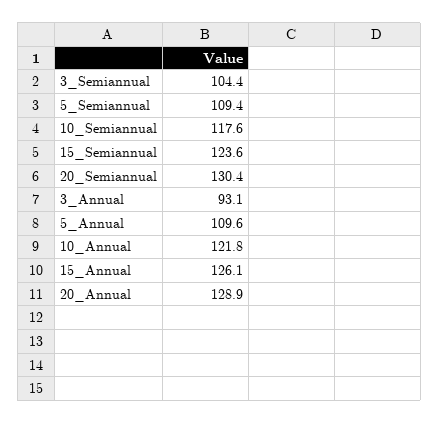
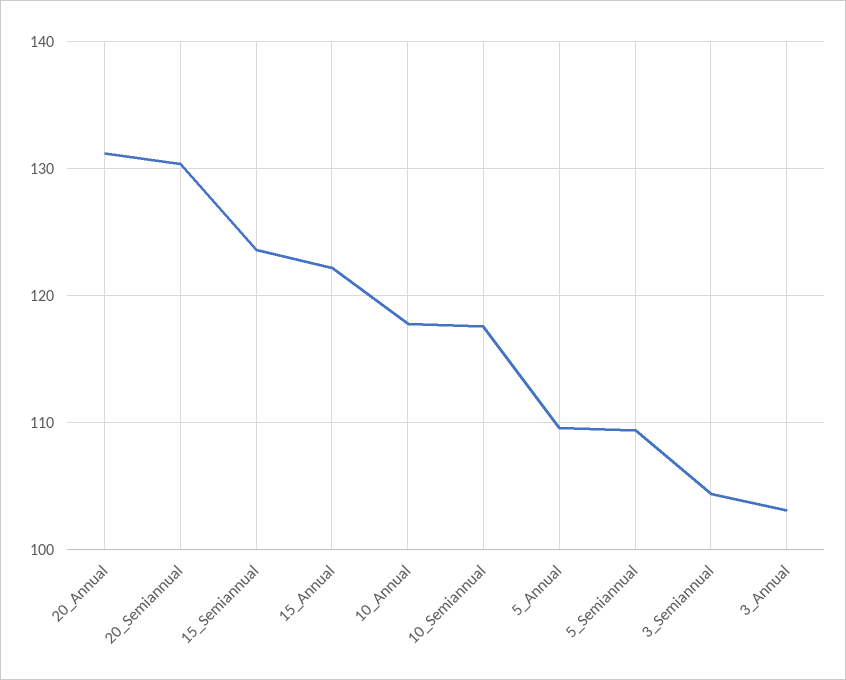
  {
    "3_Semiannual": 104.4,
    "5_Semiannual": 109.4,
    "10_Semiannual": 117.6,
    "15_Semiannual": 123.6,
    "20_Semiannual": 130.4,
-   "3_Annual": 93.1,
+   "3_Annual": 103,
    "5_Annual": 109.6,
-   "10_Annual": 121.8,
+   "10_Annual": 118,
-   "15_Annual": 126.1,
+   "15_Annual": 122,
-   "20_Annual": 128.9
+   "20_Annual": 131
  }

